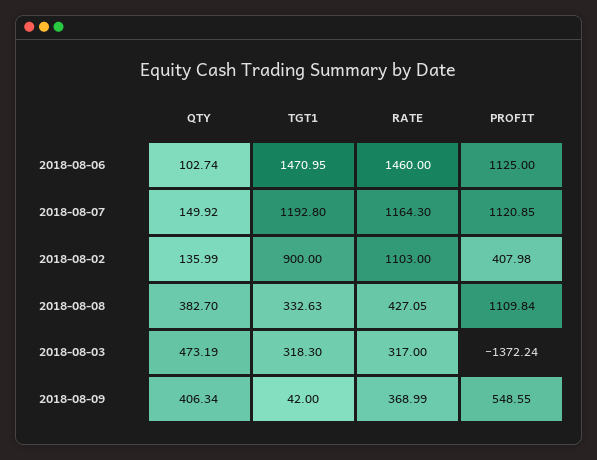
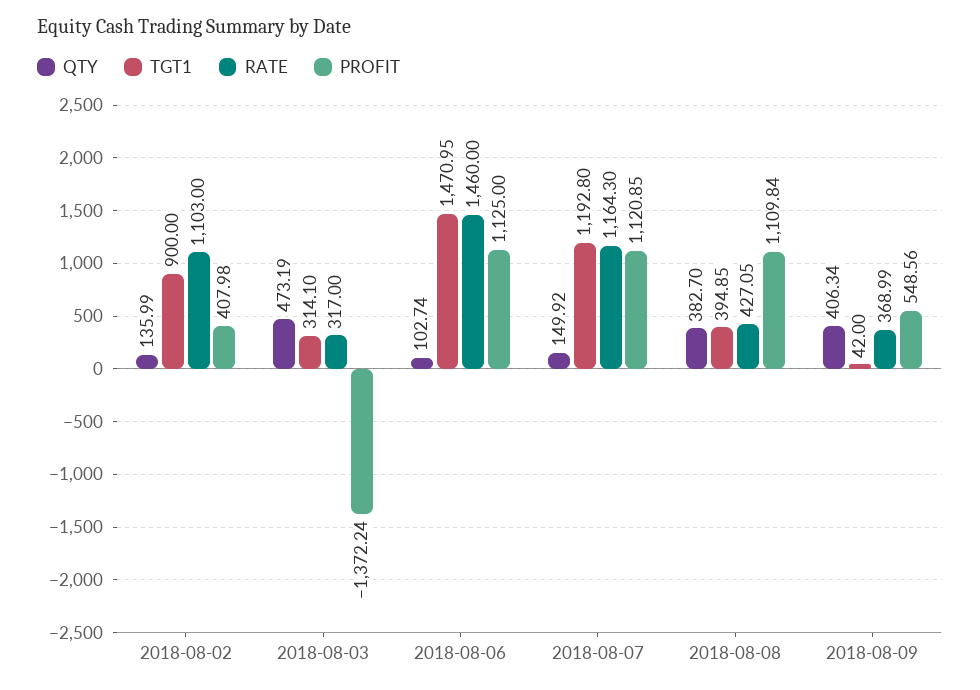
  {
    "QTY": {
      "2018-08-06": 102.74,
      "2018-08-07": 149.92,
      "2018-08-02": 135.99,
      "2018-08-08": 382.7,
      "2018-08-03": 473.19,
      "2018-08-09": 406.34
    },
    "TGT1": {
      "2018-08-06": 1470.95,
      "2018-08-07": 1192.8,
      "2018-08-02": 900,
-     "2018-08-08": 332.63,
+     "2018-08-08": 394.85,
-     "2018-08-03": 318.3,
+     "2018-08-03": 314.1,
      "2018-08-09": 42
    },
    "RATE": {
      "2018-08-06": 1460,
      "2018-08-07": 1164.3,
      "2018-08-02": 1103,
      "2018-08-08": 427.05,
      "2018-08-03": 317,
      "2018-08-09": 368.99
    },
    "PROFIT": {
      "2018-08-06": 1125,
      "2018-08-07": 1120.85,
      "2018-08-02": 407.98,
      "2018-08-08": 1109.84,
      "2018-08-03": -1372.24,
-     "2018-08-09": 548.55
+     "2018-08-09": 548.56
    }
  }

